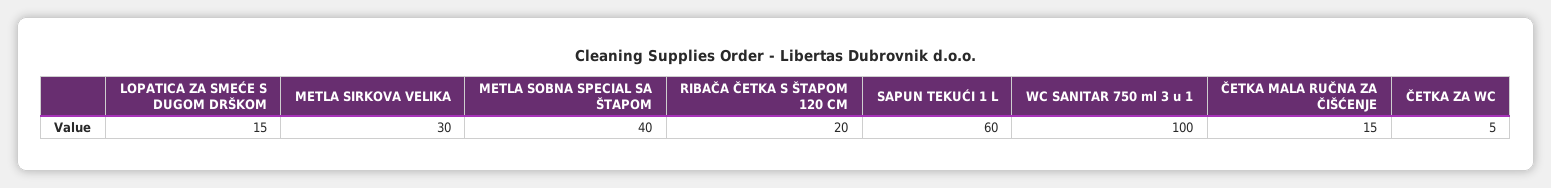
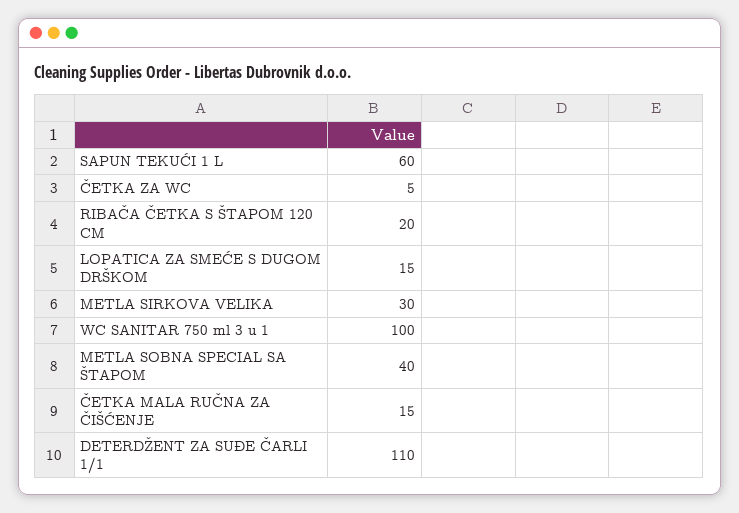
  {
    "LOPATICA ZA SMEĆE S DUGOM DRŠKOM": 15,
    "METLA SIRKOVA VELIKA": 30,
    "METLA SOBNA SPECIAL SA ŠTAPOM": 40,
    "RIBAČA ČETKA S ŠTAPOM 120 CM": 20,
    "SAPUN TEKUĆI 1 L": 60,
    "WC SANITAR 750 ml 3 u 1": 100,
    "ČETKA MALA RUČNA ZA ČIŠĆENJE": 15,
-   "ČETKA ZA WC": 5
+   "ČETKA ZA WC": 5,
+   "DETERDŽENT ZA SUĐE ČARLI 1/1": 110
  }

